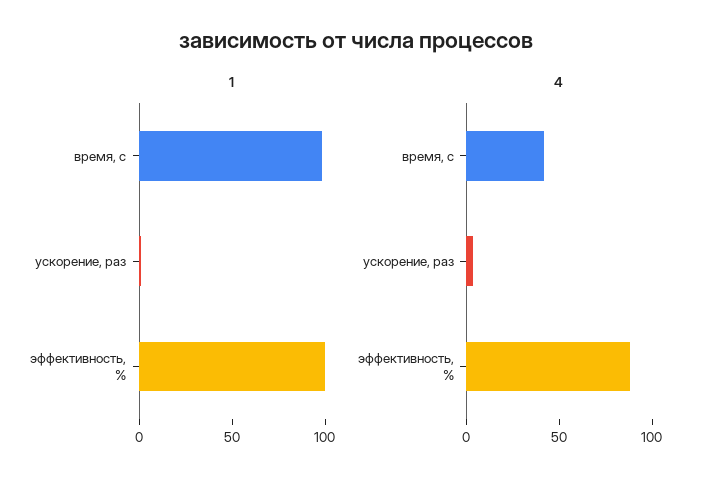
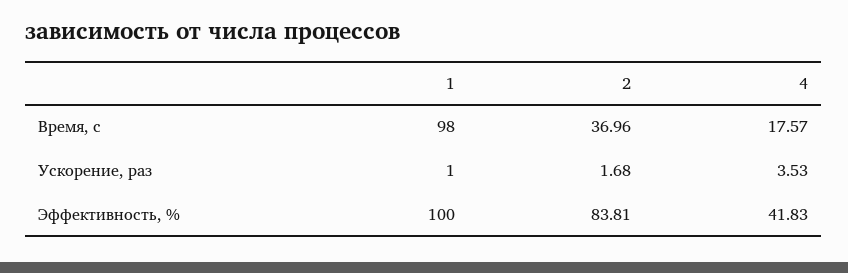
  {
    "1": {
      "время, с": 98,
      "ускорение, раз": 1,
      "эффективность, %": 100
    },
    "4": {
-     "время, с": 40,
+     "время, с": 17.57,
      "ускорение, раз": 3.53,
-     "эффективность, %": 90
+     "эффективность, %": 41.83
-   }
+   },
+   "2": {
+     "время, с": 36.96,
+     "ускорение, раз": 1.68,
+     "эффективность, %": 83.81
+   }
  }

